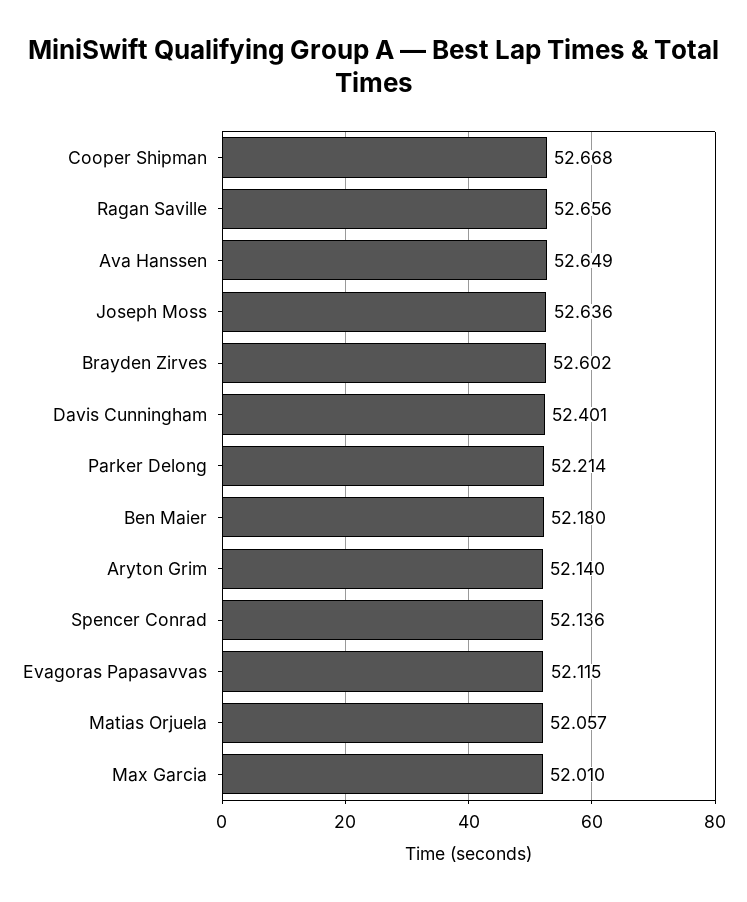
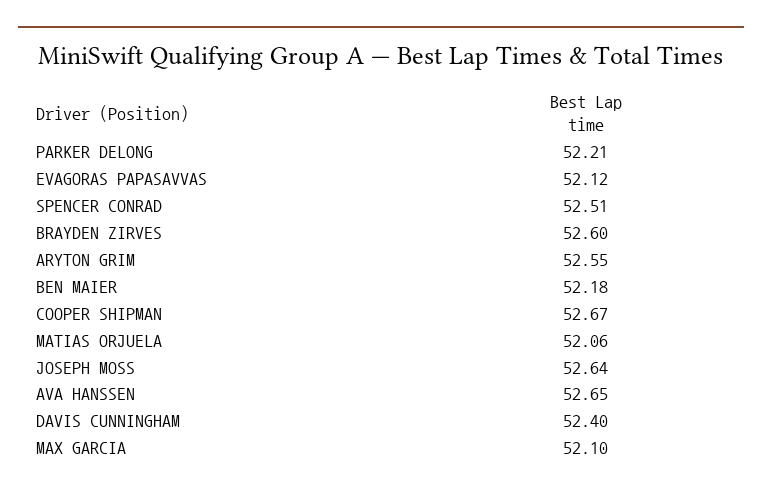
  {
    "Cooper Shipman": 52.668,
-   "Ragan Saville": 52.656,
    "Ava Hanssen": 52.649,
    "Joseph Moss": 52.636,
    "Brayden Zirves": 52.602,
    "Davis Cunningham": 52.401,
    "Parker Delong": 52.214,
    "Ben Maier": 52.18,
-   "Aryton Grim": 52.14,
+   "Aryton Grim": 52.55,
-   "Spencer Conrad": 52.136,
+   "Spencer Conrad": 52.51,
    "Evagoras Papasavvas": 52.115,
    "Matias Orjuela": 52.057,
-   "Max Garcia": 52.01
+   "Max Garcia": 52.1
  }

